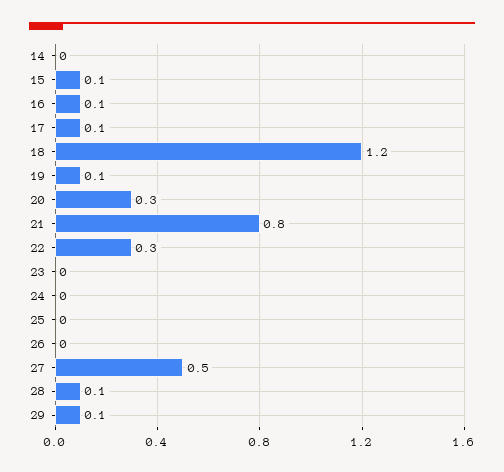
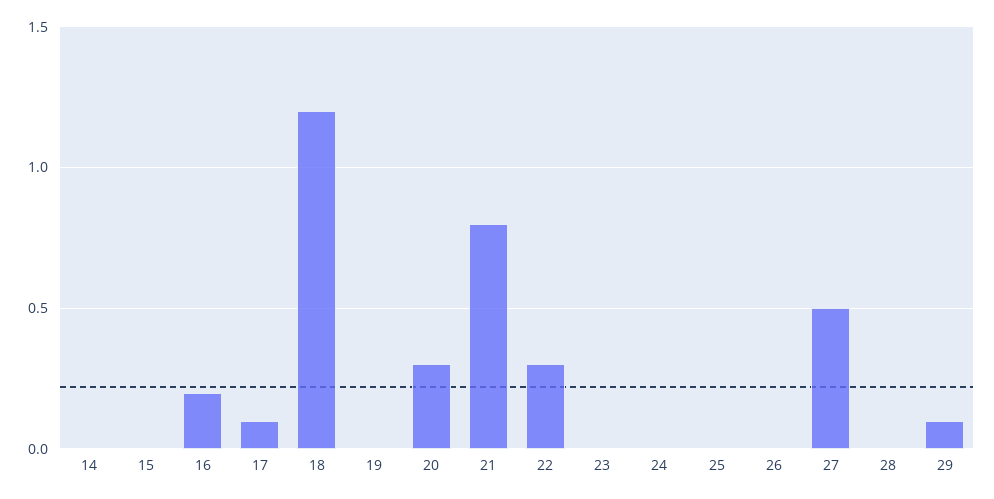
  {
    "14": 0,
-   "15": 0.1,
+   "15": 0,
-   "16": 0.1,
+   "16": 0.2,
    "17": 0.1,
    "18": 1.2,
-   "19": 0.1,
+   "19": 0,
    "20": 0.3,
    "21": 0.8,
    "22": 0.3,
    "23": 0,
    "24": 0,
    "25": 0,
    "26": 0,
    "27": 0.5,
-   "28": 0.1,
+   "28": 0,
    "29": 0.1
  }

